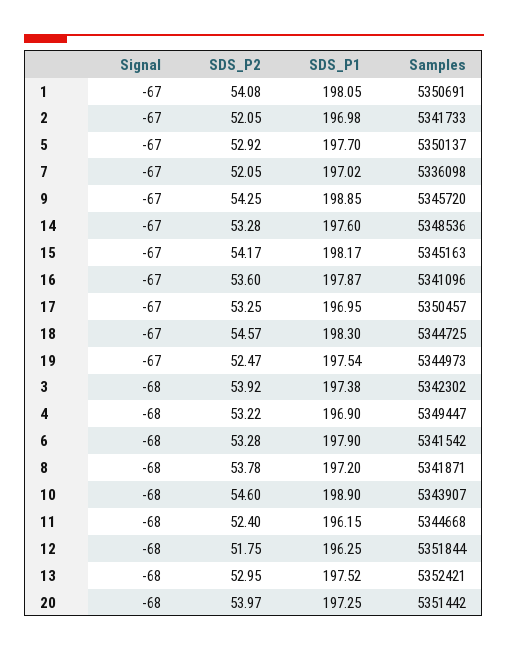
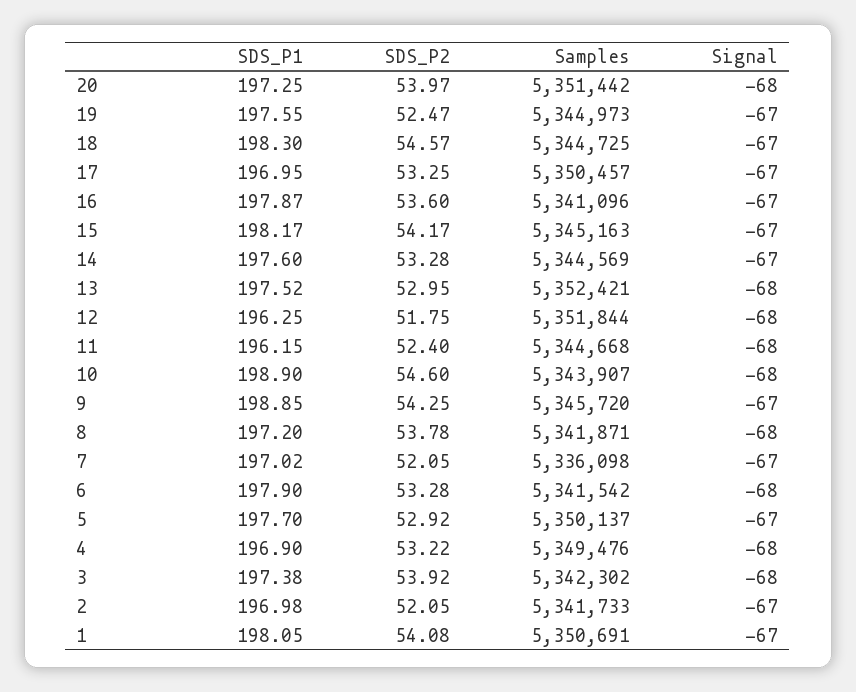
  {
    "Signal": {
      "1": -67,
      "2": -67,
      "5": -67,
      "7": -67,
      "9": -67,
      "14": -67,
      "15": -67,
      "16": -67,
      "17": -67,
      "18": -67,
      "19": -67,
      "3": -68,
      "4": -68,
      "6": -68,
      "8": -68,
      "10": -68,
      "11": -68,
      "12": -68,
      "13": -68,
      "20": -68
    },
    "SDS_P2": {
      "1": 54.08,
      "2": 52.05,
      "5": 52.92,
      "7": 52.05,
      "9": 54.25,
      "14": 53.28,
      "15": 54.17,
      "16": 53.6,
      "17": 53.25,
      "18": 54.57,
      "19": 52.47,
      "3": 53.92,
      "4": 53.22,
      "6": 53.28,
      "8": 53.78,
      "10": 54.6,
      "11": 52.4,
      "12": 51.75,
      "13": 52.95,
      "20": 53.97
    },
    "SDS_P1": {
      "1": 198.05,
      "2": 196.98,
      "5": 197.7,
      "7": 197.02,
      "9": 198.85,
      "14": 197.6,
      "15": 198.17,
      "16": 197.87,
      "17": 196.95,
      "18": 198.3,
-     "19": 197.54,
+     "19": 197.55,
      "3": 197.38,
      "4": 196.9,
      "6": 197.9,
      "8": 197.2,
      "10": 198.9,
      "11": 196.15,
      "12": 196.25,
      "13": 197.52,
      "20": 197.25
    },
    "Samples": {
      "1": 5350691,
      "2": 5341733,
      "5": 5350137,
      "7": 5336098,
      "9": 5345720,
-     "14": 5348536,
+     "14": 5344569,
      "15": 5345163,
      "16": 5341096,
      "17": 5350457,
      "18": 5344725,
      "19": 5344973,
      "3": 5342302,
-     "4": 5349447,
+     "4": 5349476,
      "6": 5341542,
      "8": 5341871,
      "10": 5343907,
      "11": 5344668,
      "12": 5351844,
      "13": 5352421,
      "20": 5351442
    }
  }

